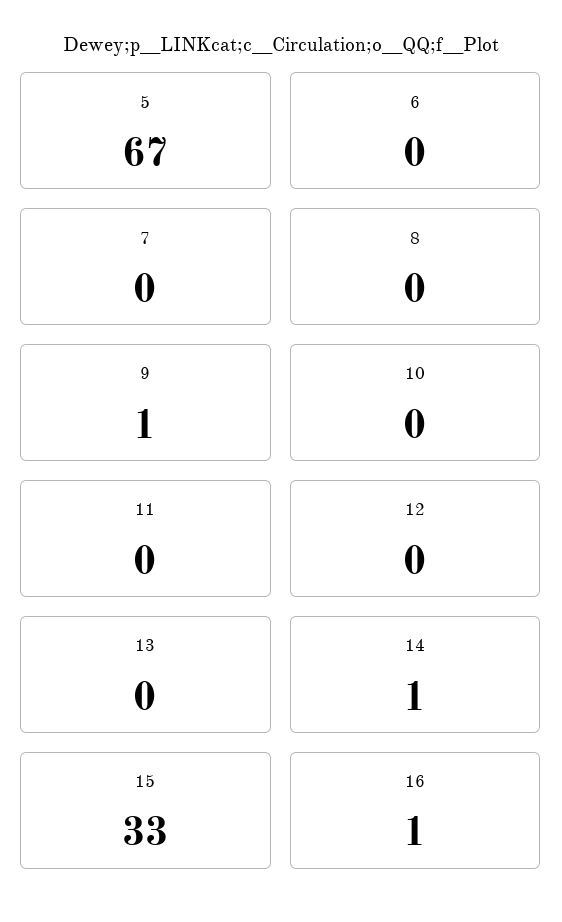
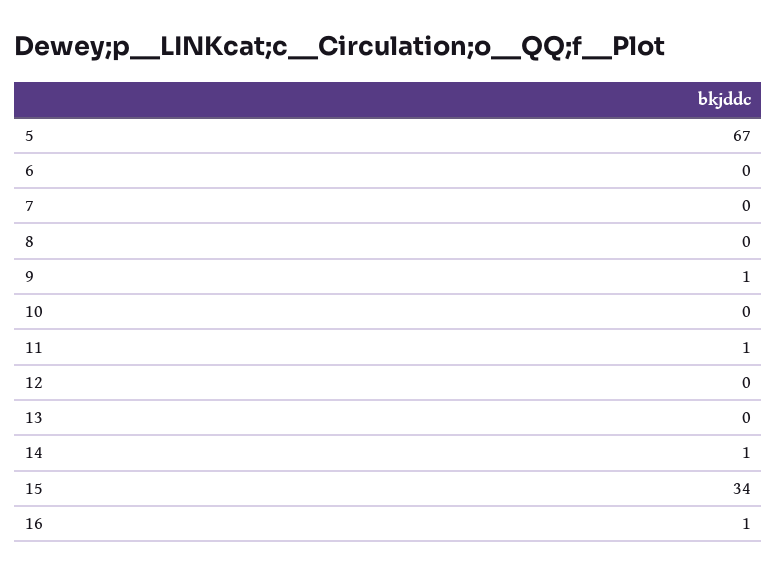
  {
    "5": 67,
    "6": 0,
    "7": 0,
    "8": 0,
    "9": 1,
    "10": 0,
-   "11": 0,
+   "11": 1,
    "12": 0,
    "13": 0,
    "14": 1,
-   "15": 33,
+   "15": 34,
    "16": 1
  }

